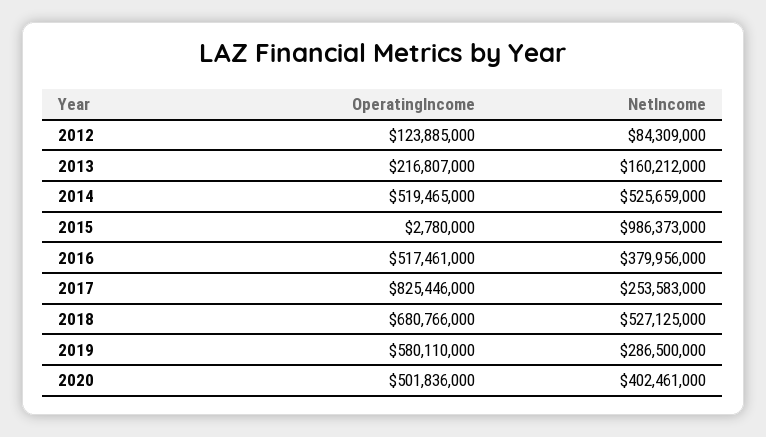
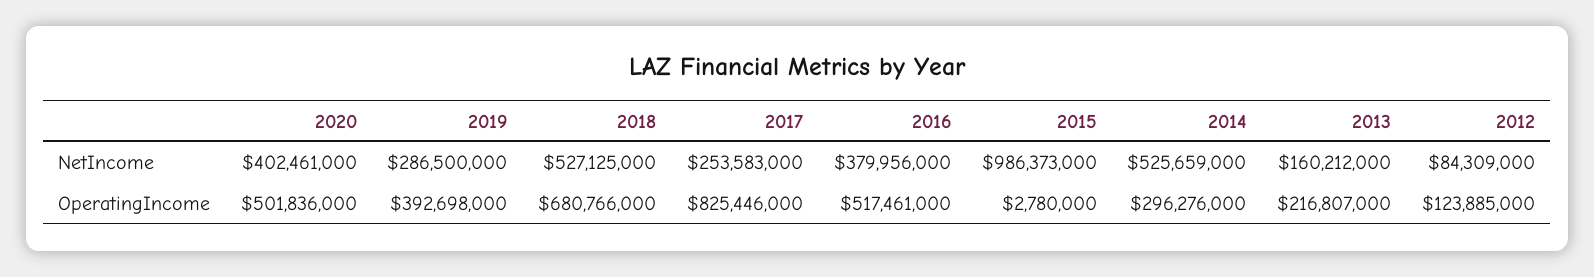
  {
    "OperatingIncome": {
      "2012": 123885000,
      "2013": 216807000,
-     "2014": 519465000,
+     "2014": 296276000,
      "2015": 2780000,
      "2016": 517461000,
      "2017": 825446000,
      "2018": 680766000,
-     "2019": 580110000,
+     "2019": 392698000,
      "2020": 501836000
    },
    "NetIncome": {
      "2012": 84309000,
      "2013": 160212000,
      "2014": 525659000,
      "2015": 986373000,
      "2016": 379956000,
      "2017": 253583000,
      "2018": 527125000,
      "2019": 286500000,
      "2020": 402461000
    }
  }

